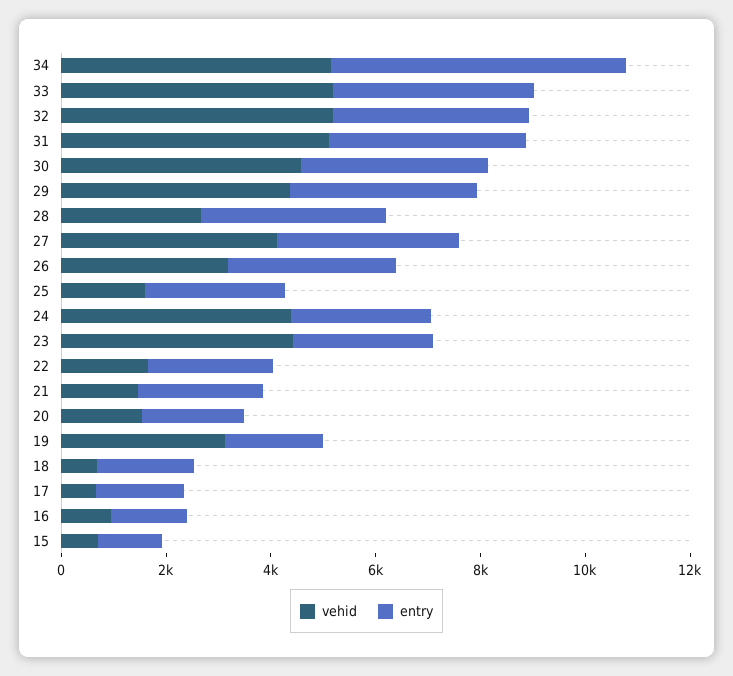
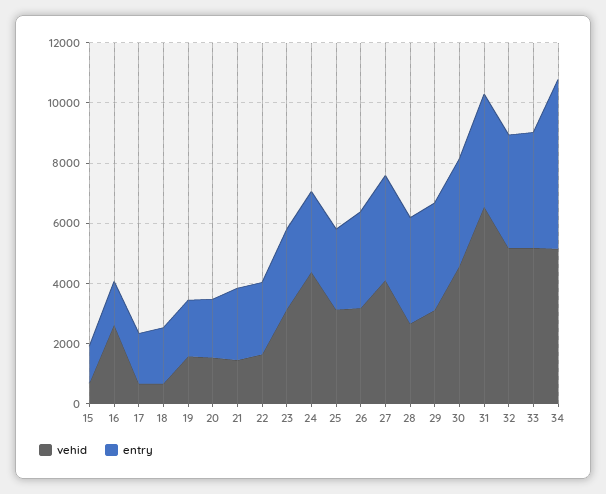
  {
    "vehid": {
      "34": 5000,
      "33": 5000,
      "32": 5000,
-     "31": 5000,
+     "31": 6500,
      "30": 4500,
-     "29": 4500,
+     "29": 3000,
      "28": 2500,
      "27": 4000,
      "26": 3000,
-     "25": 1500,
+     "25": 3000,
      "24": 4500,
-     "23": 4500,
+     "23": 3000,
      "22": 1500,
      "21": 1500,
      "20": 1500,
-     "19": 3000,
+     "19": 1500,
      "18": 500,
      "17": 500,
-     "16": 1000,
+     "16": 2500,
      "15": 500
    },
    "entry": {
      "34": 5500,
      "33": 4000,
      "32": 4000,
      "31": 3500,
      "30": 3500,
      "29": 3500,
      "28": 3500,
      "27": 3500,
      "26": 3000,
      "25": 2500,
      "24": 2500,
      "23": 2500,
      "22": 2500,
      "21": 2500,
      "20": 2000,
      "19": 2000,
      "18": 2000,
      "17": 1500,
      "16": 1500,
      "15": 1000
    }
  }

